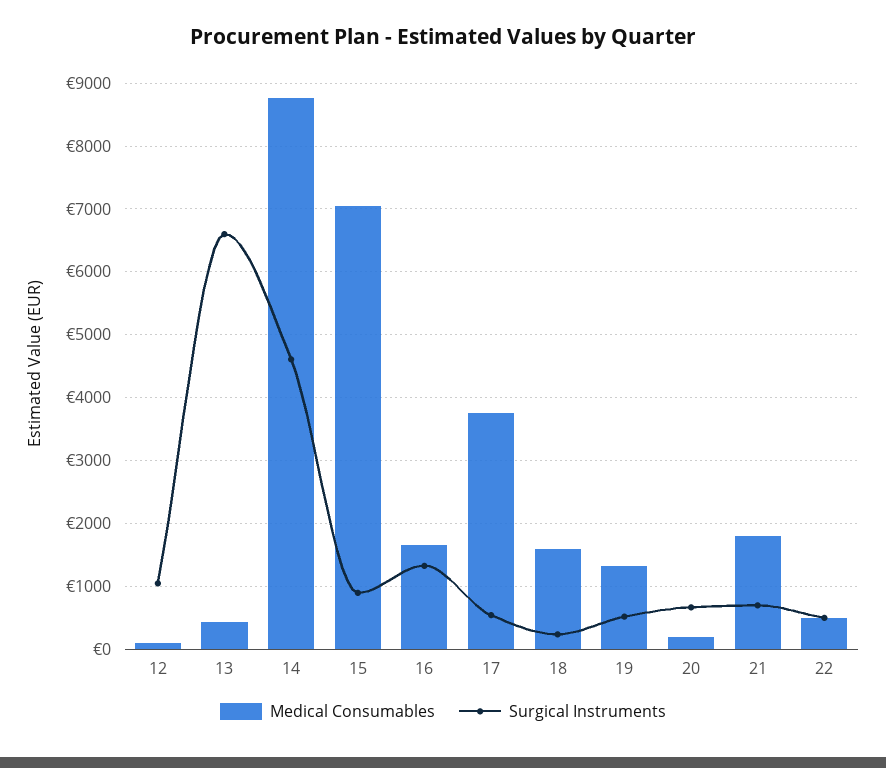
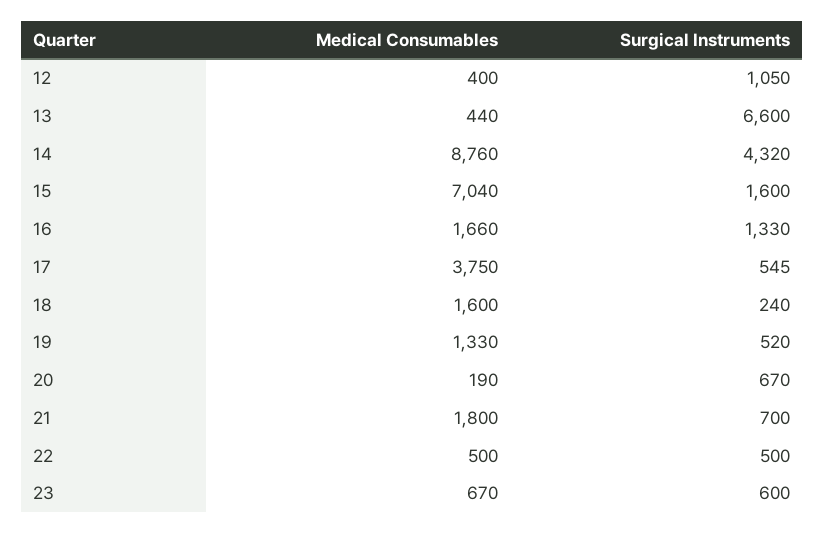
  {
    "Medical Consumables": {
-     "12": 100,
+     "12": 400,
      "13": 440,
      "14": 8760,
      "15": 7040,
      "16": 1660,
      "17": 3750,
      "18": 1600,
      "19": 1330,
      "20": 190,
      "21": 1800,
-     "22": 500
+     "22": 500,
+     "23": 670
    },
    "Surgical Instruments": {
      "12": 1050,
      "13": 6600,
-     "14": 4600,
+     "14": 4320,
-     "15": 900,
+     "15": 1600,
      "16": 1330,
      "17": 545,
      "18": 240,
      "19": 520,
      "20": 670,
      "21": 700,
-     "22": 500
+     "22": 500,
+     "23": 600
    }
  }

